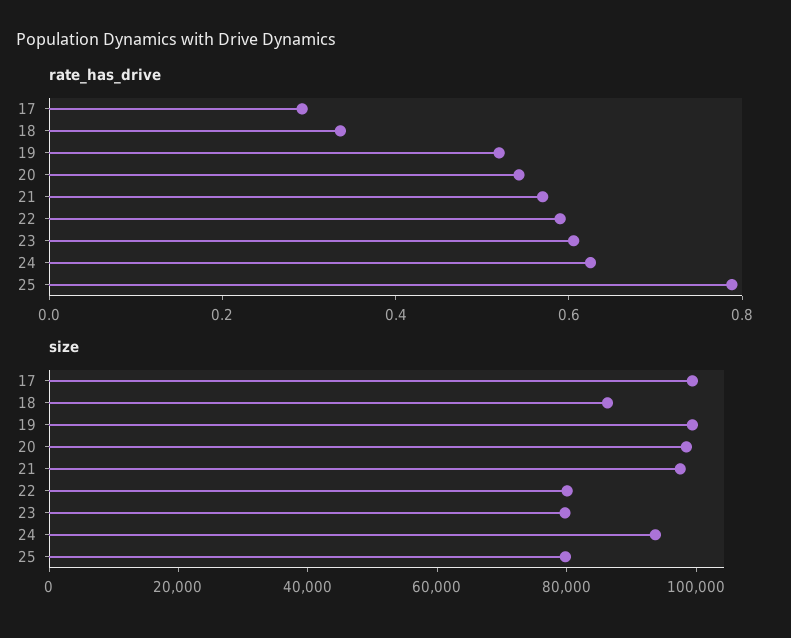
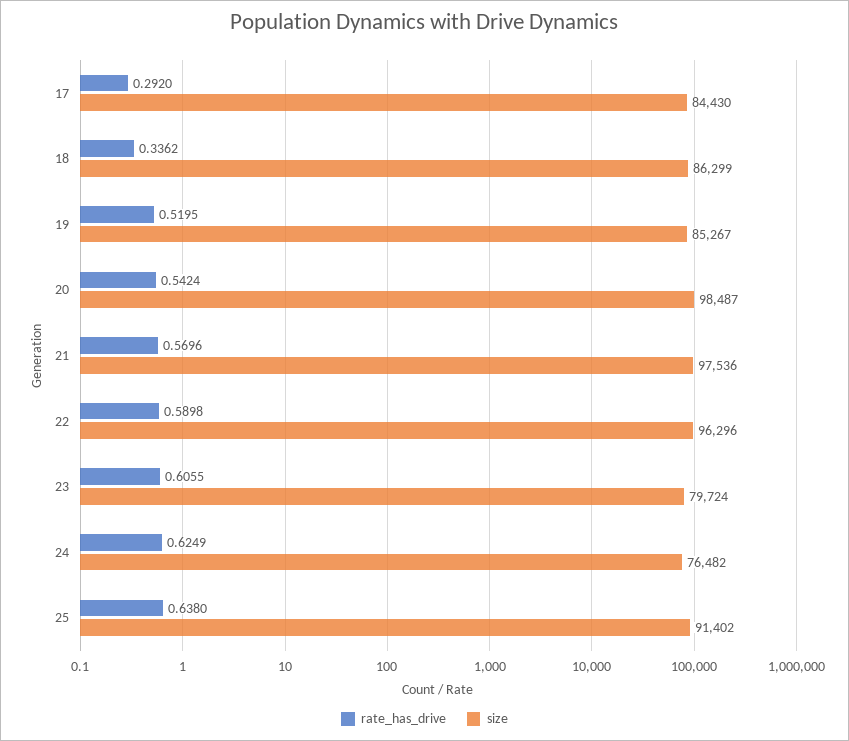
  {
    "rate_has_drive": {
      "17": 0.292,
      "18": 0.3362,
      "19": 0.5195,
      "20": 0.5424,
      "21": 0.5696,
      "22": 0.5898,
      "23": 0.6055,
      "24": 0.6249,
-     "25": 0.8
+     "25": 0.638
    },
    "size": {
-     "17": 100000,
+     "17": 84430,
      "18": 86299,
-     "19": 100000,
+     "19": 85267,
      "20": 98487,
      "21": 97536,
-     "22": 80000,
+     "22": 96296,
      "23": 79724,
-     "24": 95000,
+     "24": 76482,
-     "25": 80000
+     "25": 91402
    }
  }

